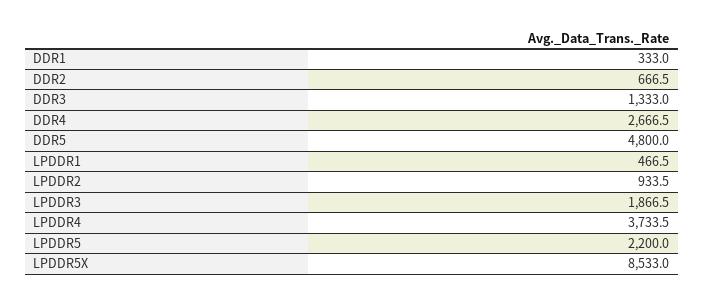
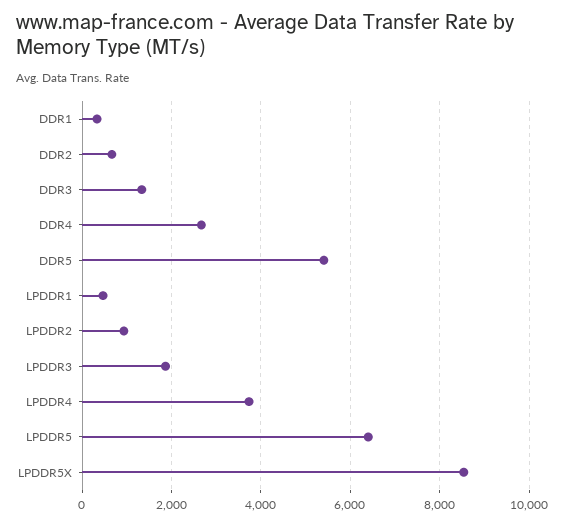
  {
    "DDR1": 333,
    "DDR2": 666.5,
    "DDR3": 1333,
    "DDR4": 2666.5,
-   "DDR5": 4800,
+   "DDR5": 5400,
    "LPDDR1": 466.5,
    "LPDDR2": 933.5,
    "LPDDR3": 1866.5,
    "LPDDR4": 3733.5,
-   "LPDDR5": 2200,
+   "LPDDR5": 6400,
    "LPDDR5X": 8533
  }

